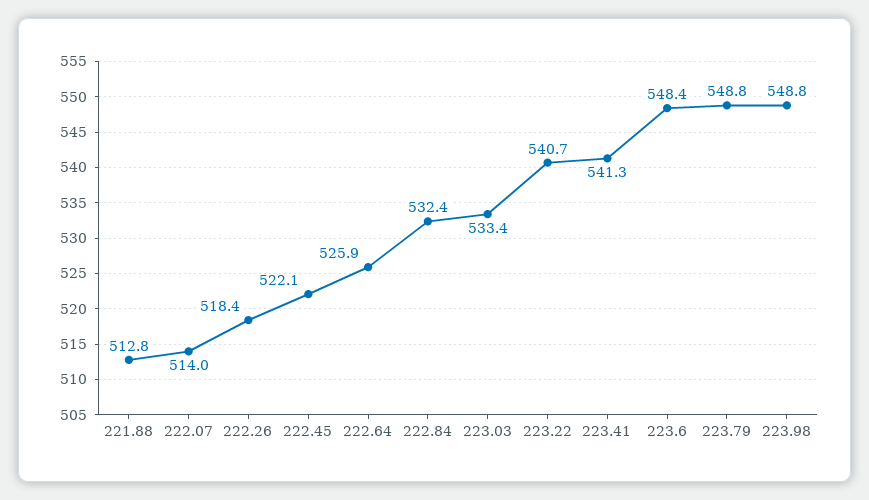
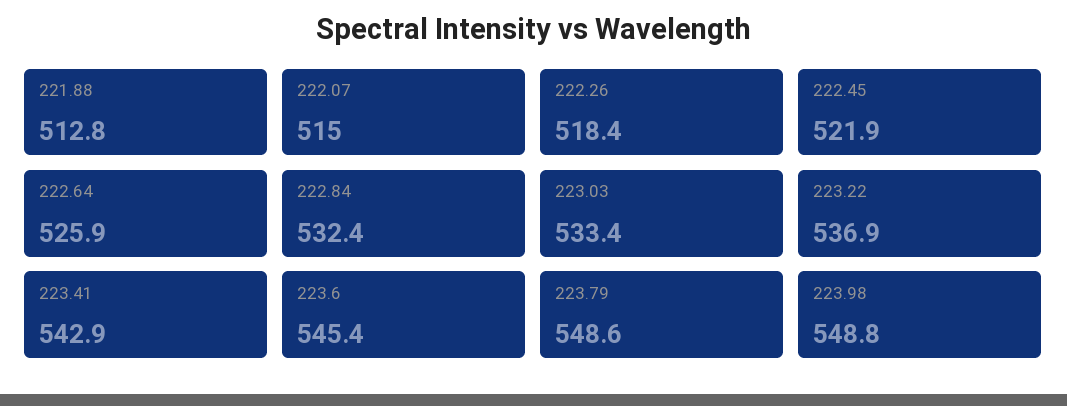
  {
    "221.88": 512.8,
-   "222.07": 514,
+   "222.07": 515,
    "222.26": 518.4,
-   "222.45": 522.1,
+   "222.45": 521.9,
    "222.64": 525.9,
    "222.84": 532.4,
    "223.03": 533.4,
-   "223.22": 540.7,
+   "223.22": 536.9,
-   "223.41": 541.3,
+   "223.41": 542.9,
-   "223.6": 548.4,
+   "223.6": 545.4,
-   "223.79": 548.8,
+   "223.79": 548.6,
    "223.98": 548.8
  }

